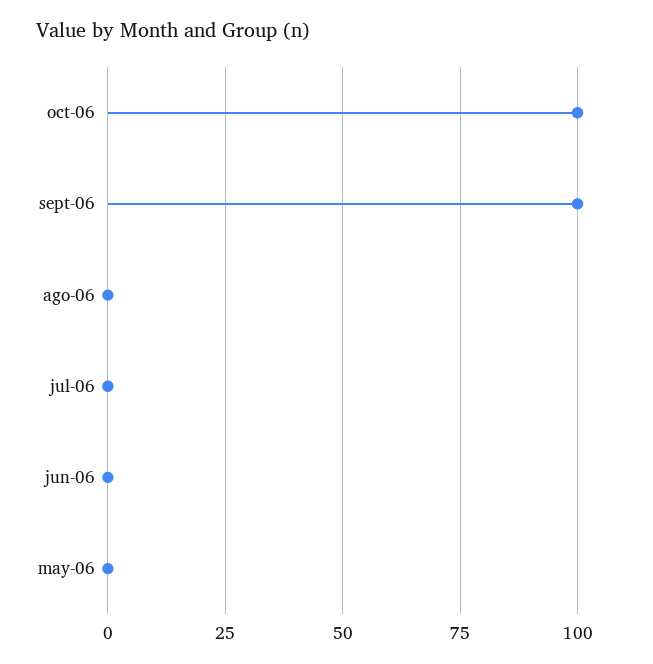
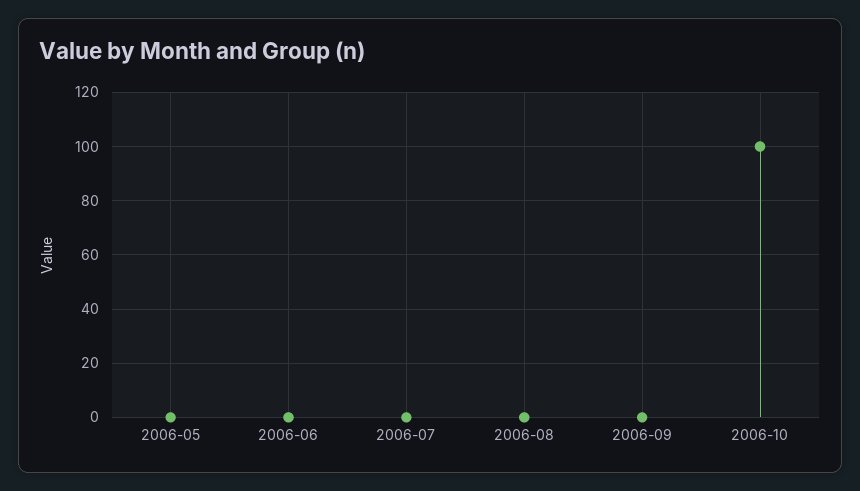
  {
    "oct-06": 100,
-   "sept-06": 100,
+   "sept-06": 0,
    "ago-06": 0,
    "jul-06": 0,
    "jun-06": 0,
    "may-06": 0
  }

